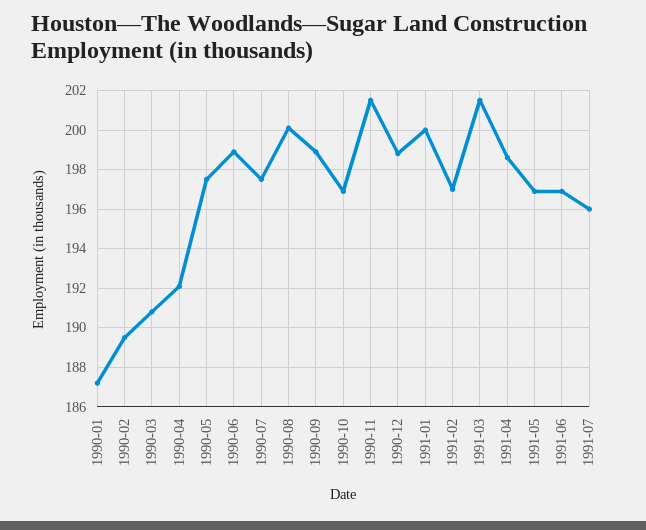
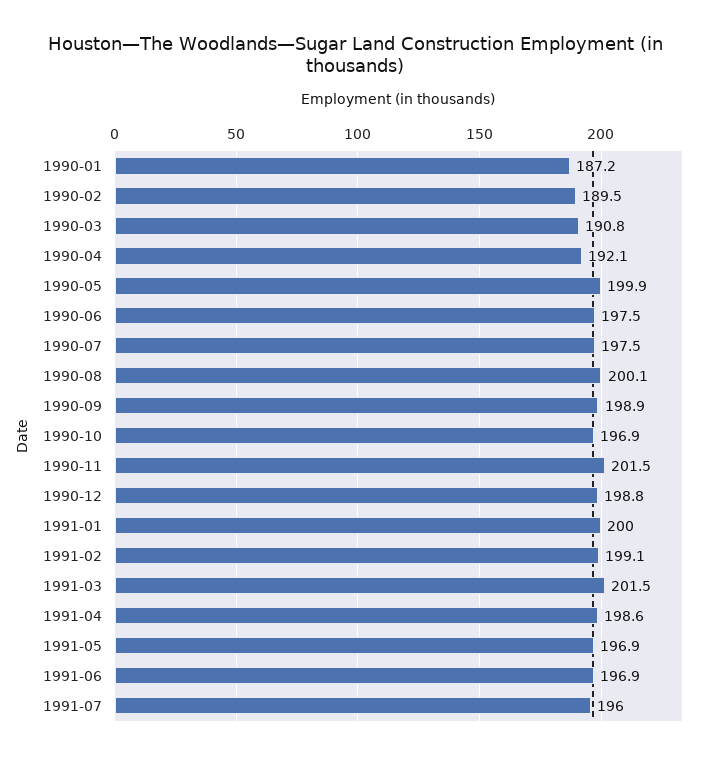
  {
    "1990-01": 187.2,
    "1990-02": 189.5,
    "1990-03": 190.8,
    "1990-04": 192.1,
-   "1990-05": 197.5,
+   "1990-05": 199.9,
-   "1990-06": 199,
+   "1990-06": 197.5,
    "1990-07": 197.5,
    "1990-08": 200.1,
    "1990-09": 198.9,
    "1990-10": 196.9,
    "1990-11": 201.5,
    "1990-12": 198.8,
    "1991-01": 200,
-   "1991-02": 197,
+   "1991-02": 199.1,
    "1991-03": 201.5,
    "1991-04": 198.6,
    "1991-05": 196.9,
    "1991-06": 196.9,
    "1991-07": 196
  }

